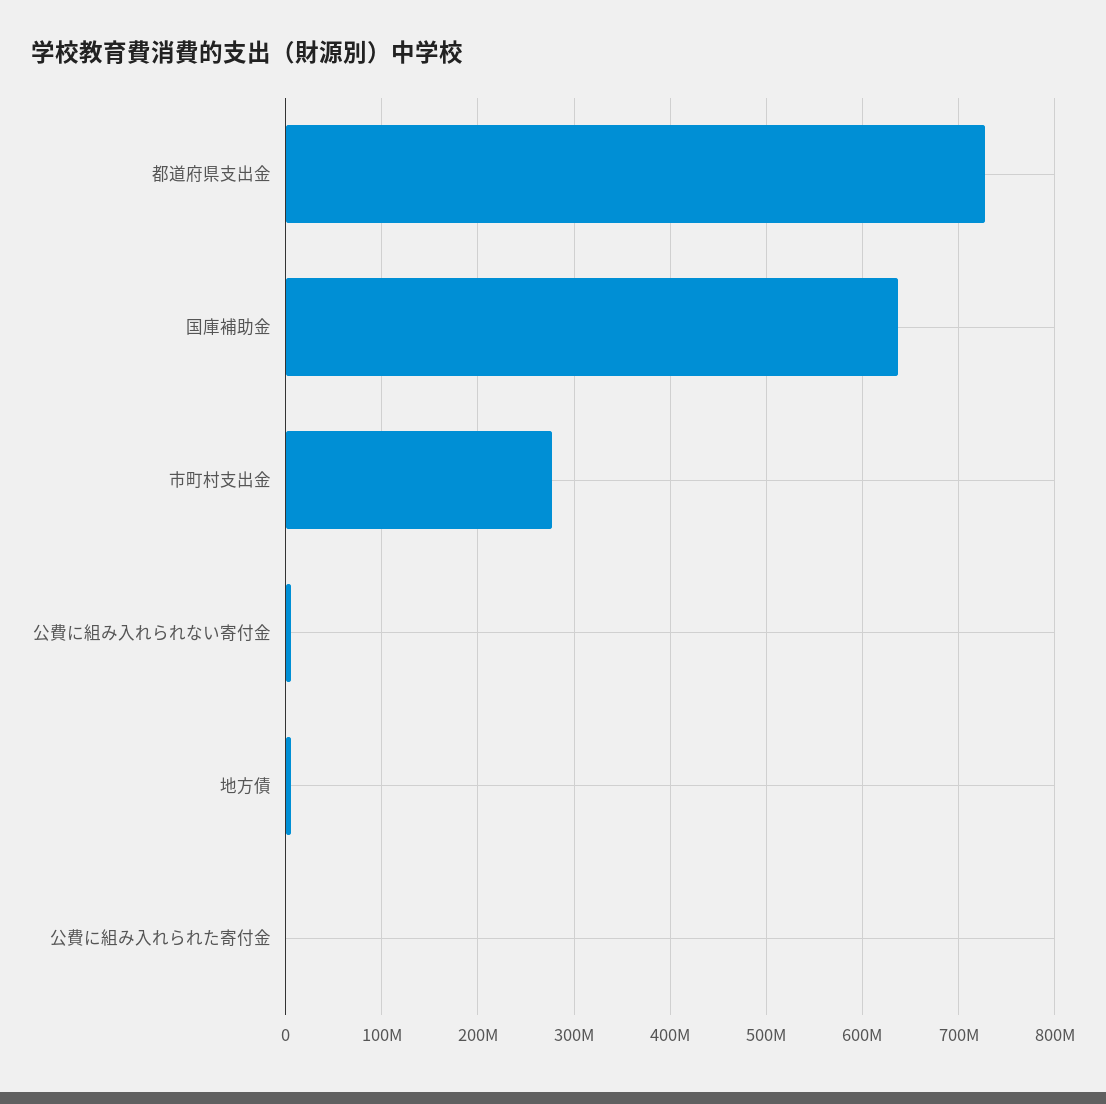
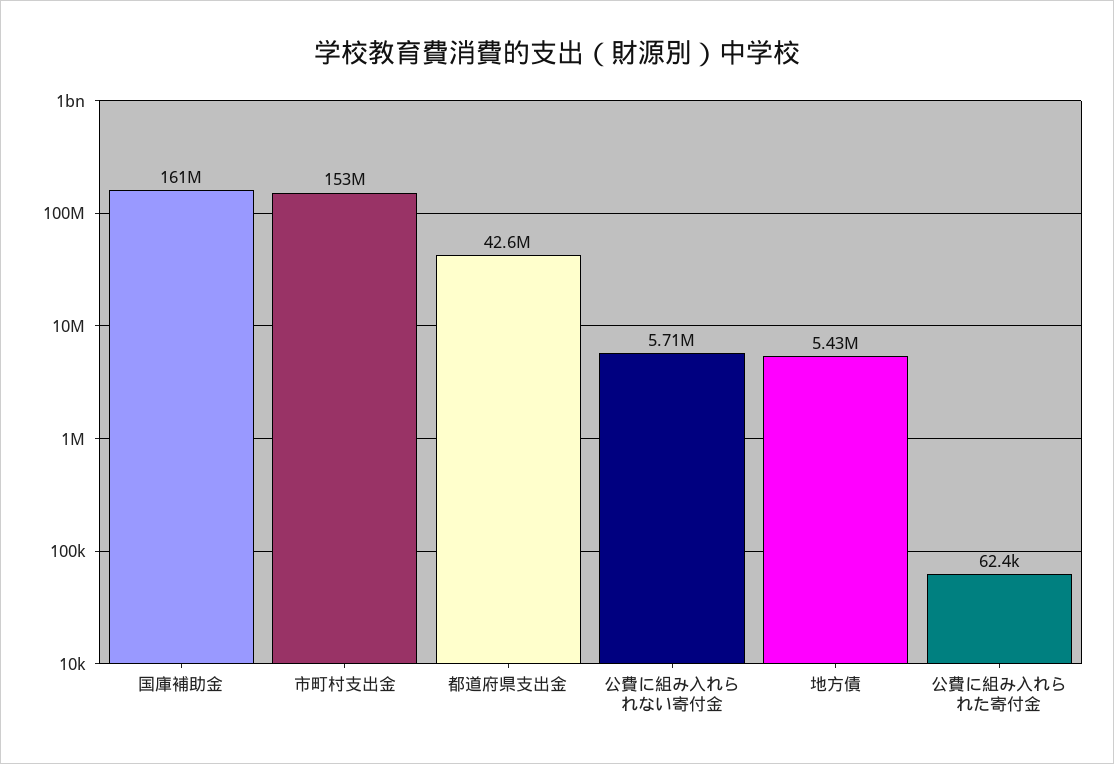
  {
-   "都道府県支出金": 730000000,
+   "都道府県支出金": 42600000,
-   "国庫補助金": 640000000,
+   "国庫補助金": 161000000,
-   "市町村支出金": 280000000,
+   "市町村支出金": 153000000,
    "公費に組み入れられない寄付金": 5710000,
    "地方債": 5430000,
    "公費に組み入れられた寄付金": 62400
  }

